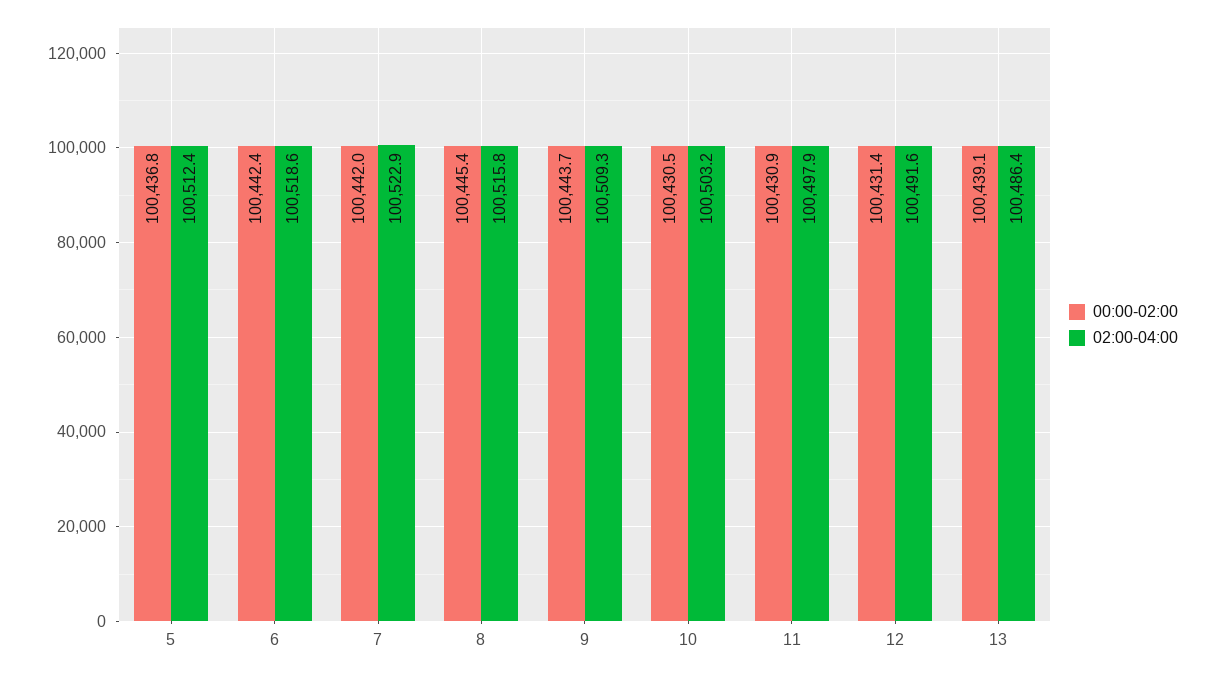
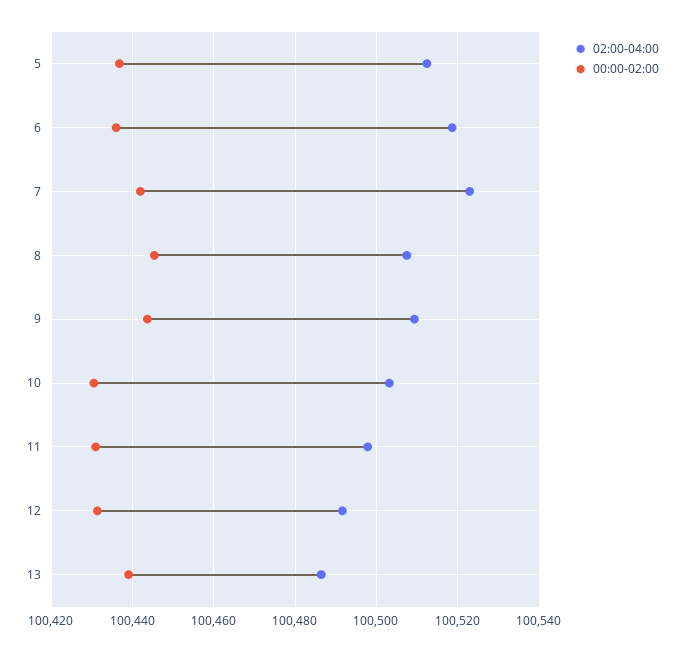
  {
    "00:00-02:00": {
      "5": 100436.8,
-     "6": 100442.4,
+     "6": 100436,
      "7": 100442,
      "8": 100445.4,
      "9": 100443.7,
      "10": 100430.5,
      "11": 100430.9,
      "12": 100431.4,
      "13": 100439.1
    },
    "02:00-04:00": {
      "5": 100512.4,
      "6": 100518.6,
      "7": 100522.9,
-     "8": 100515.8,
+     "8": 100508,
      "9": 100509.3,
      "10": 100503.2,
      "11": 100497.9,
      "12": 100491.6,
      "13": 100486.4
    }
  }

